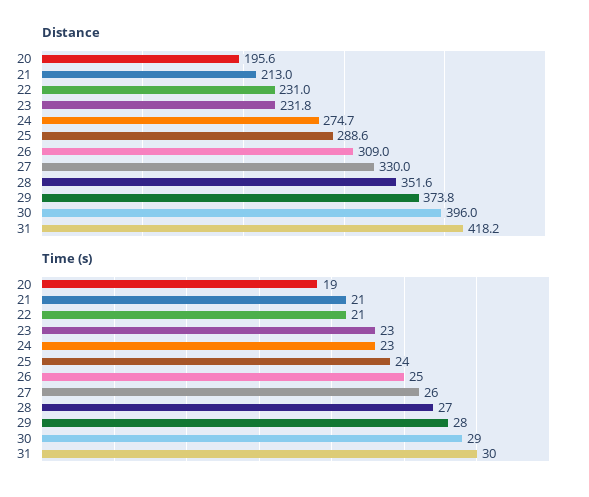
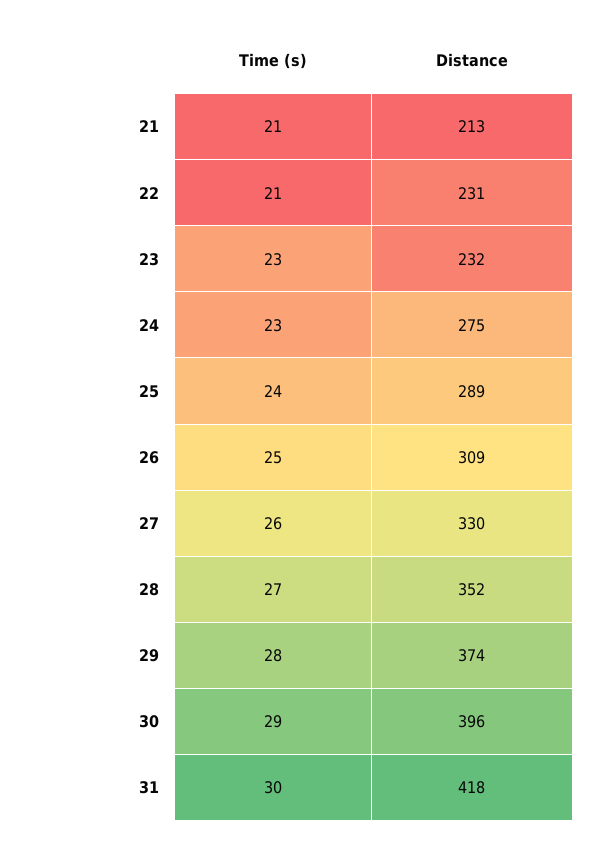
  {
    "Distance": {
-     "20": 195.6,
      "21": 213,
      "22": 231,
      "23": 231.8,
      "24": 274.7,
      "25": 288.6,
      "26": 309,
      "27": 330,
      "28": 351.6,
      "29": 373.8,
      "30": 396,
      "31": 418.2
    },
    "Time (s)": {
-     "20": 19,
      "21": 21,
      "22": 21,
      "23": 23,
      "24": 23,
      "25": 24,
      "26": 25,
      "27": 26,
      "28": 27,
      "29": 28,
      "30": 29,
      "31": 30
    }
  }

